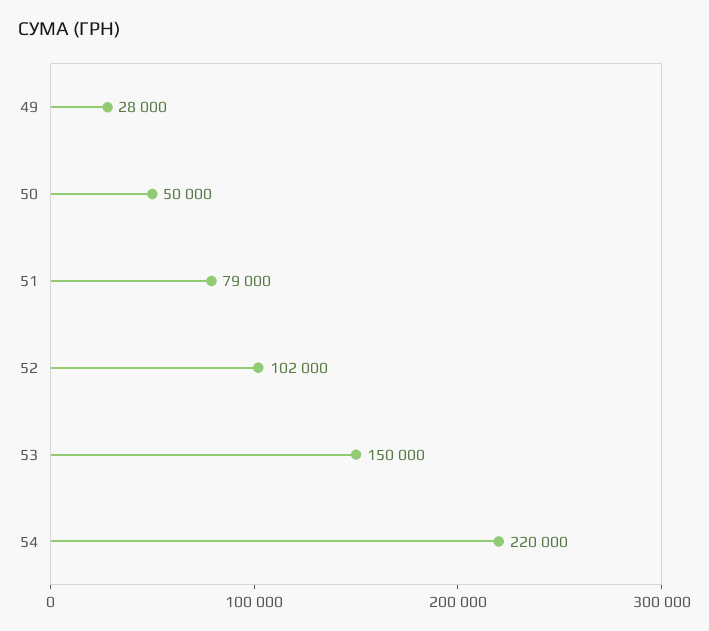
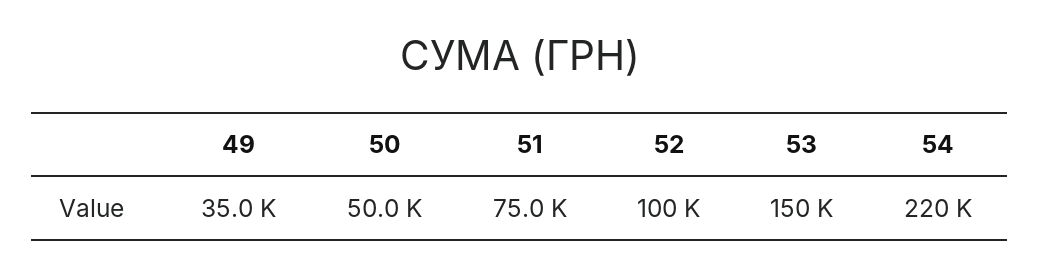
  {
-   "49": 28000,
+   "49": 35000,
    "50": 50000,
-   "51": 79000,
+   "51": 75000,
-   "52": 102000,
+   "52": 100000,
    "53": 150000,
    "54": 220000
  }

